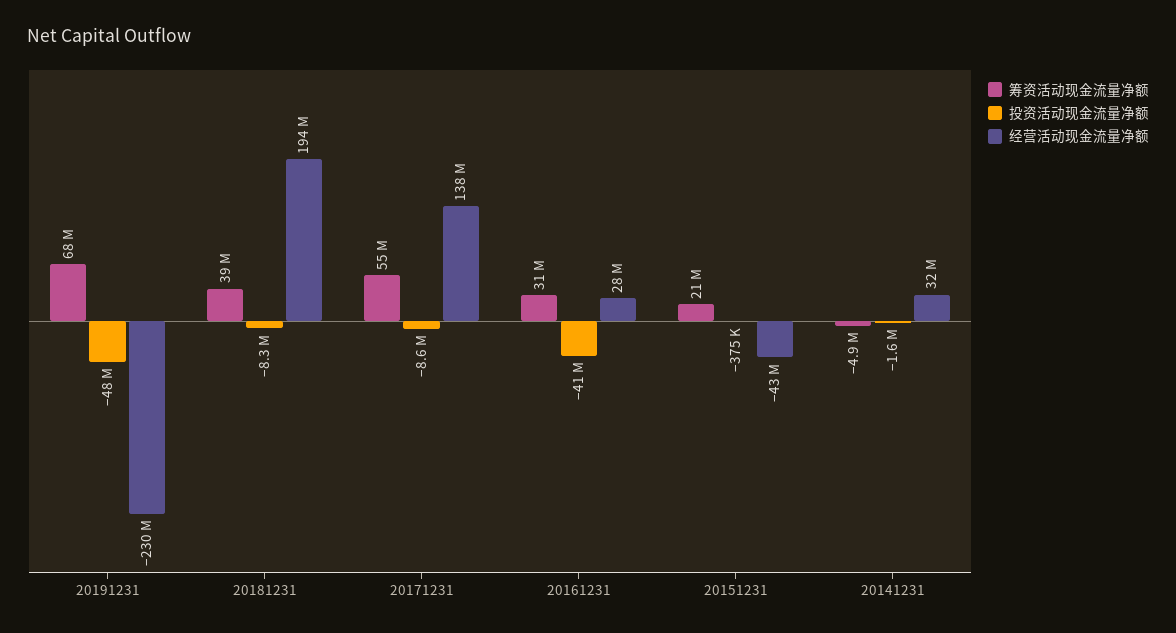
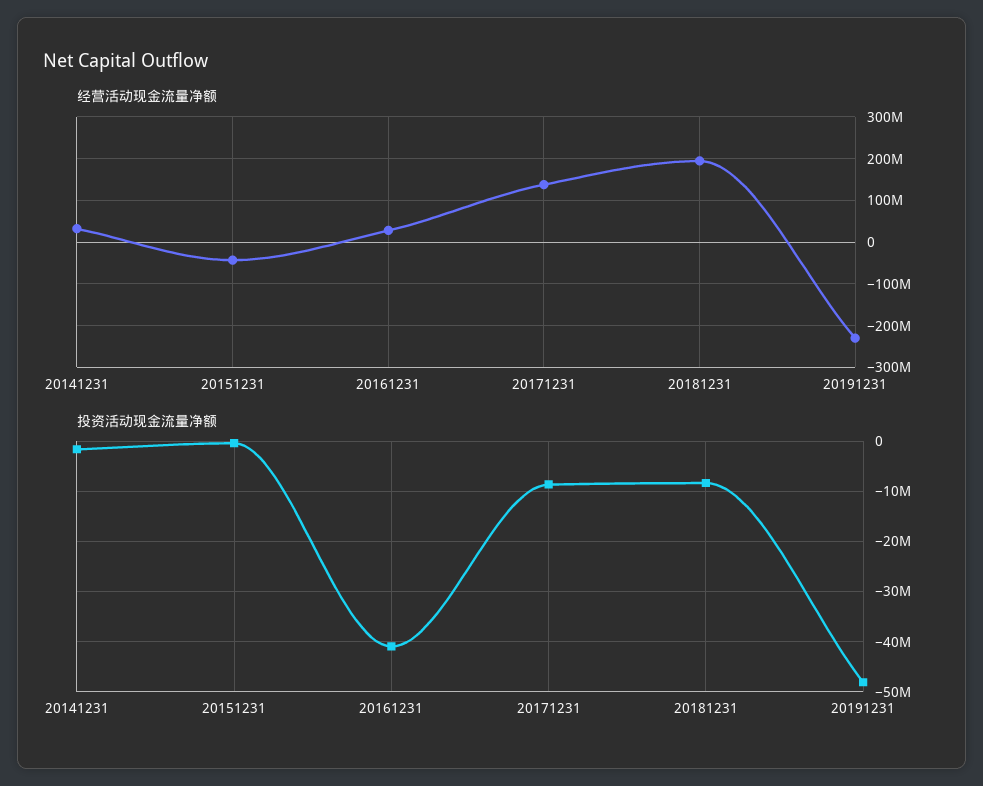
  {
-   "筹资活动现金流量净额": {
-     "20191231": 68000000,
-     "20181231": 39000000,
-     "20171231": 55000000,
-     "20161231": 31000000,
-     "20151231": 21000000,
-     "20141231": -4900000
-   },
    "投资活动现金流量净额": {
      "20191231": -48000000,
      "20181231": -8300000,
      "20171231": -8600000,
      "20161231": -41000000,
      "20151231": -375000,
      "20141231": -1600000
    },
    "经营活动现金流量净额": {
      "20191231": -230000000,
      "20181231": 194000000,
      "20171231": 138000000,
      "20161231": 28000000,
      "20151231": -43000000,
      "20141231": 32000000
    }
  }

